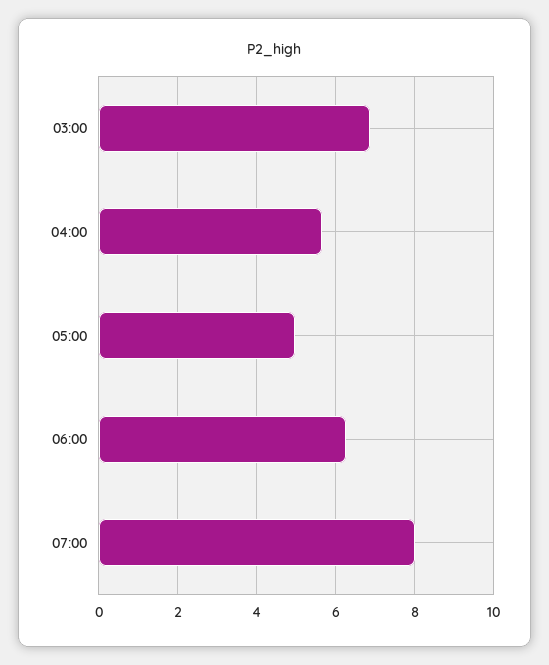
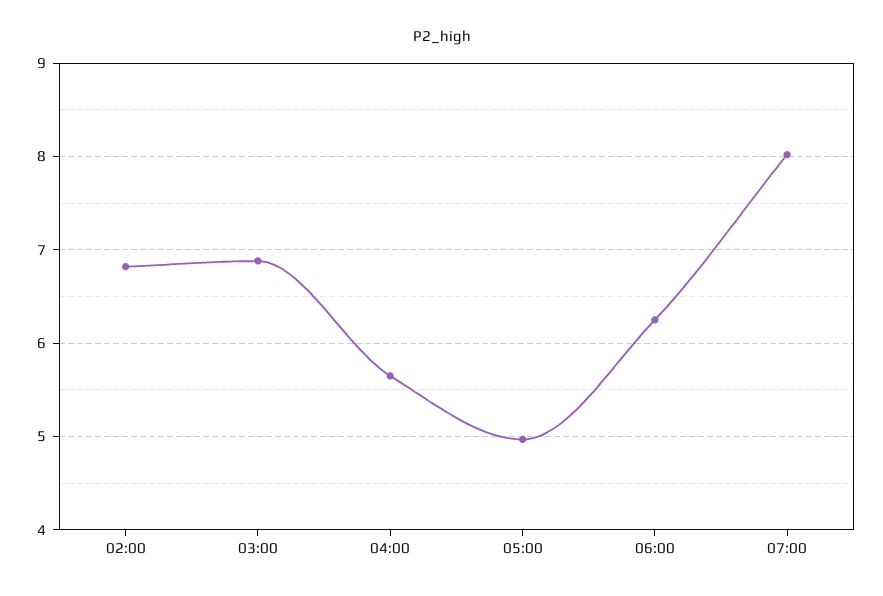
  {
    "03:00": 6.9,
    "04:00": 5.7,
    "05:00": 5,
    "06:00": 6.3,
-   "07:00": 8
+   "07:00": 8,
+   "02:00": 6.8
  }

